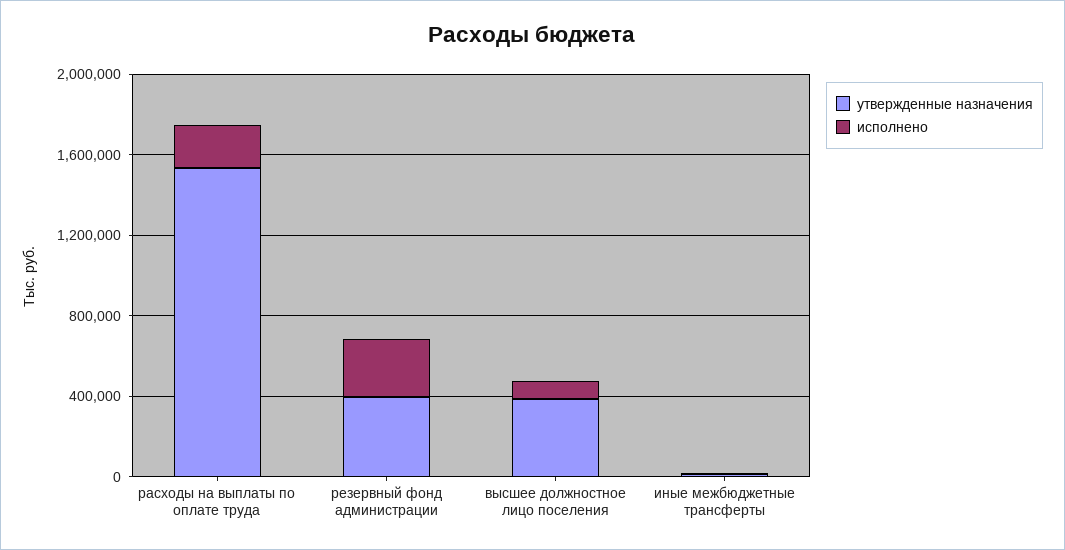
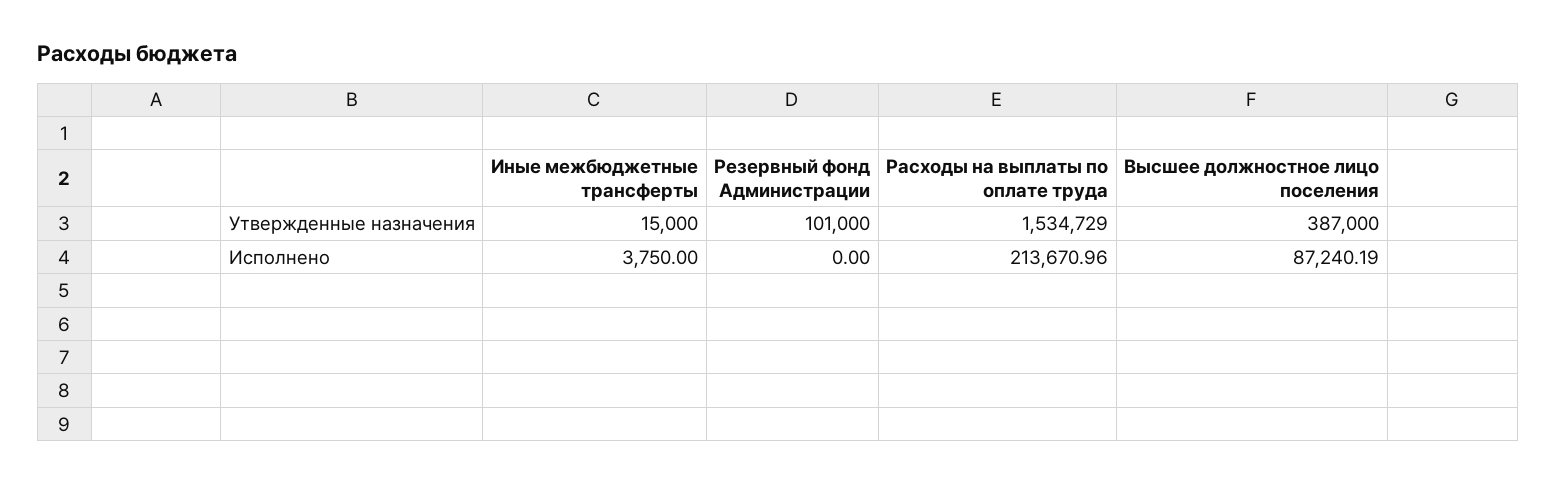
  {
    "утвержденные назначения": {
      "расходы на выплаты по оплате труда": 1534729,
-     "резервный фонд администрации": 400000,
+     "резервный фонд администрации": 101000,
      "высшее должностное лицо поселения": 387000,
      "иные межбюджетные трансферты": 15000
    },
    "исполнено": {
      "расходы на выплаты по оплате труда": 213670.96,
-     "резервный фонд администрации": 300000,
+     "резервный фонд администрации": 0,
      "высшее должностное лицо поселения": 87240.19,
      "иные межбюджетные трансферты": 3750
    }
  }

